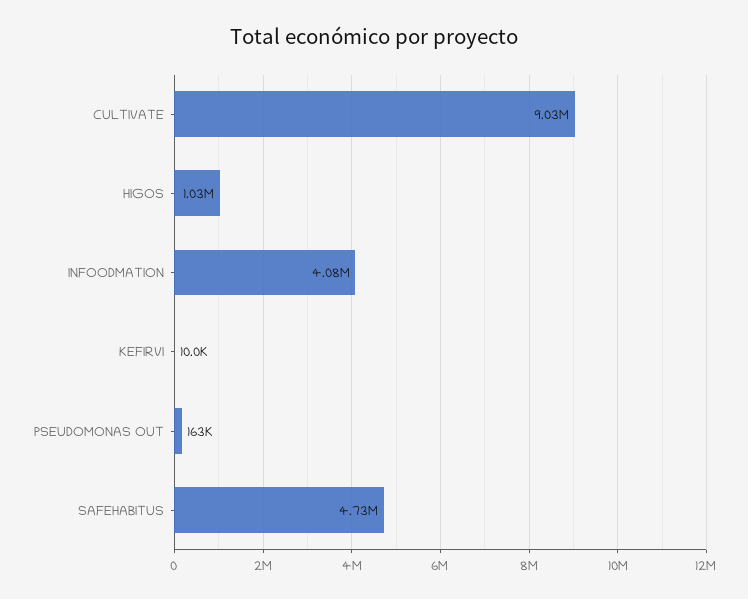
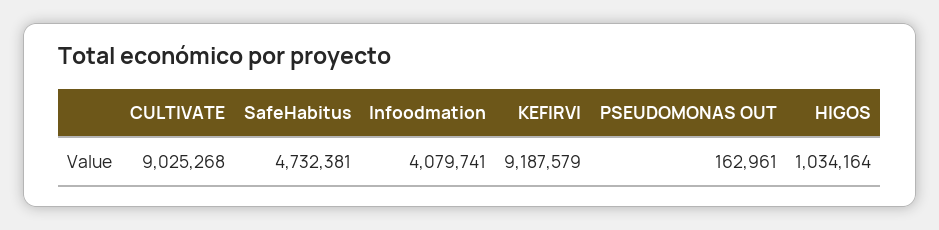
  {
    "CULTIVATE": 9025268,
    "HIGOS": 1034164,
    "INFOODMATION": 4079741,
-   "KEFIRVI": 10000,
+   "KEFIRVI": 9187579,
    "PSEUDOMONAS OUT": 162961,
    "SAFEHABITUS": 4732381
  }

